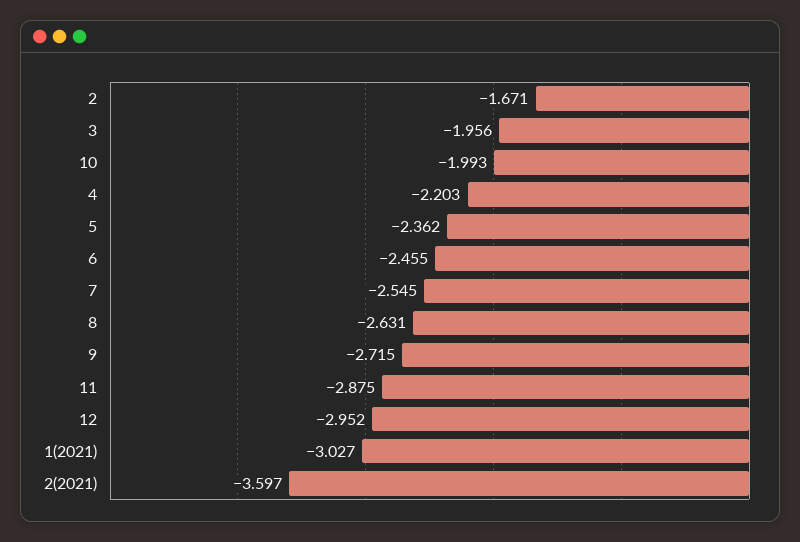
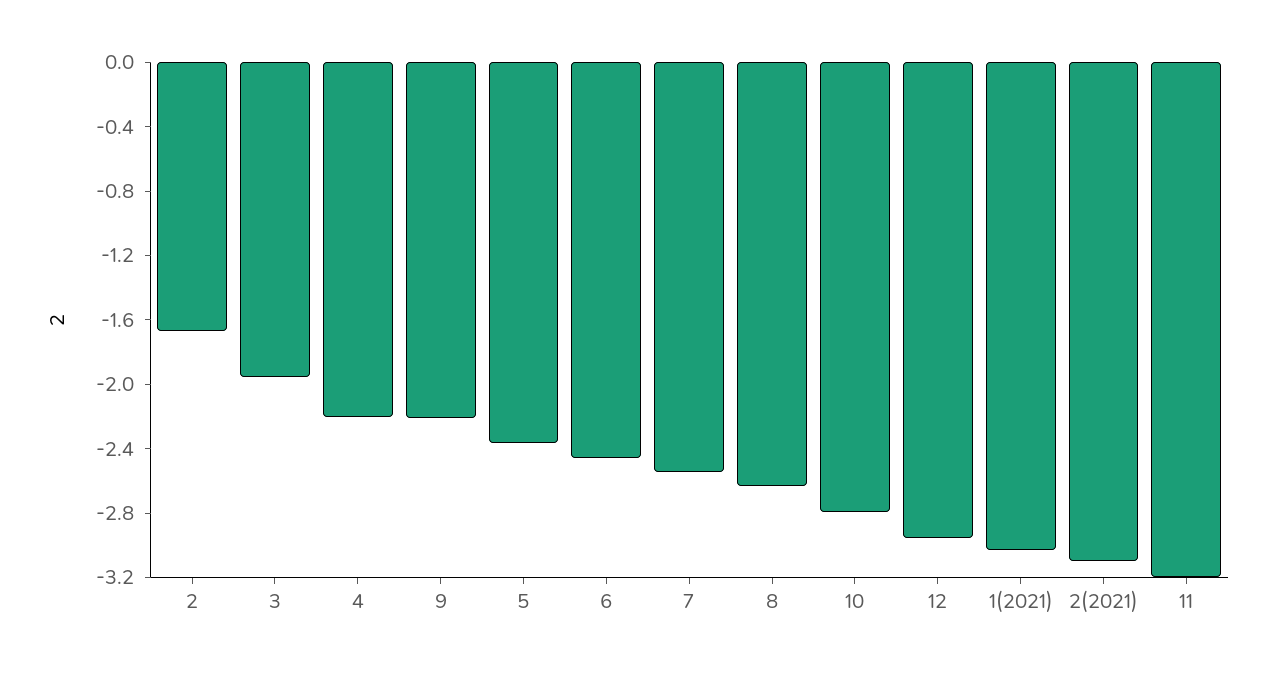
  {
    "2": -1.671,
    "3": -1.956,
-   "10": -1.993,
+   "10": -2.8,
    "4": -2.203,
    "5": -2.362,
    "6": -2.455,
    "7": -2.545,
    "8": -2.631,
-   "9": -2.715,
+   "9": -2.2,
-   "11": -2.875,
+   "11": -3.2,
    "12": -2.952,
    "1(2021)": -3.027,
-   "2(2021)": -3.597
+   "2(2021)": -3.1
  }

